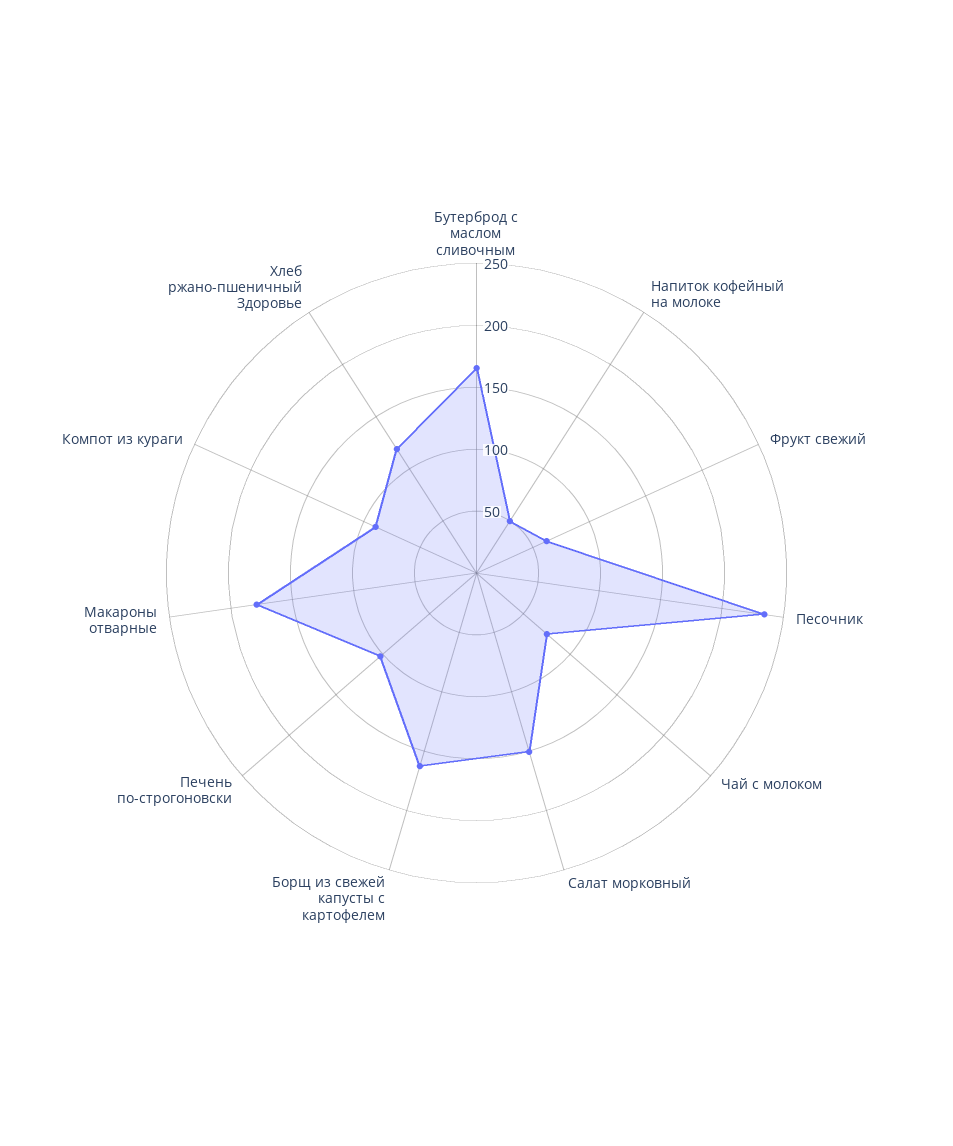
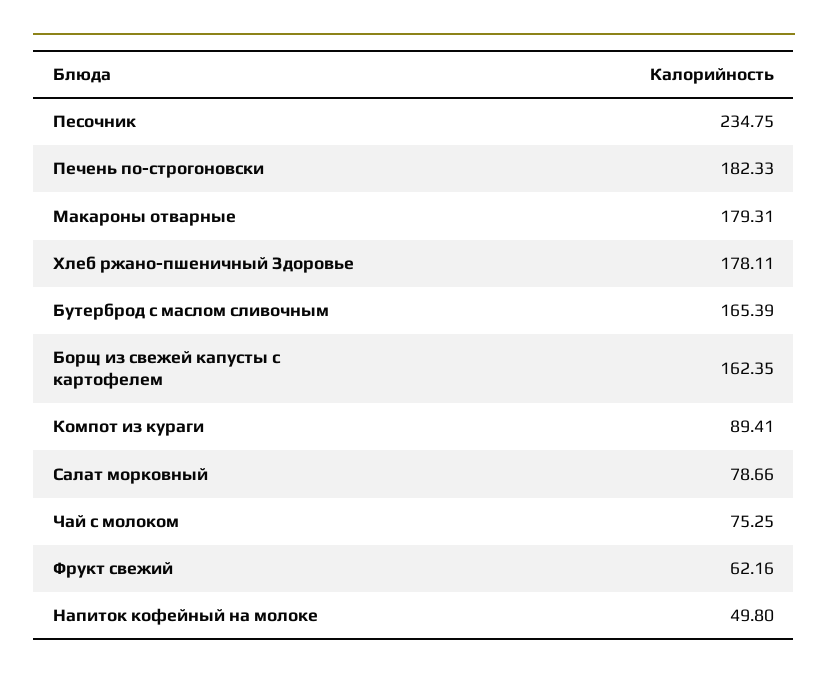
  {
    "Бутерброд с маслом сливочным": 165.39,
    "Напиток кофейный на молоке": 49.8,
    "Фрукт свежий": 62.16,
    "Песочник": 234.75,
    "Чай с молоком": 75.25,
-   "Салат морковный": 150,
+   "Салат морковный": 78.66,
    "Борщ из свежей капусты с картофелем": 162.35,
-   "Печень по-строгоновски": 100,
+   "Печень по-строгоновски": 182.33,
    "Макароны отварные": 179.31,
    "Компот из кураги": 89.41,
-   "Хлеб ржано-пшеничный Здоровье": 120
+   "Хлеб ржано-пшеничный Здоровье": 178.11
  }

